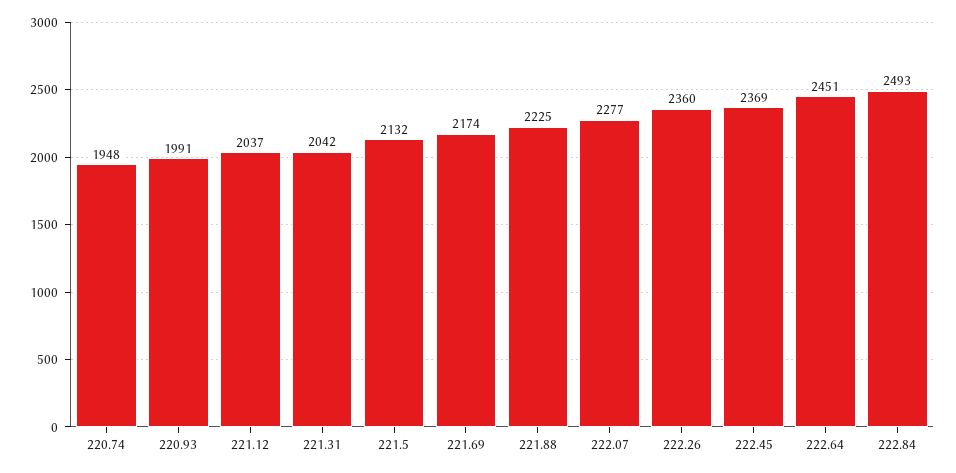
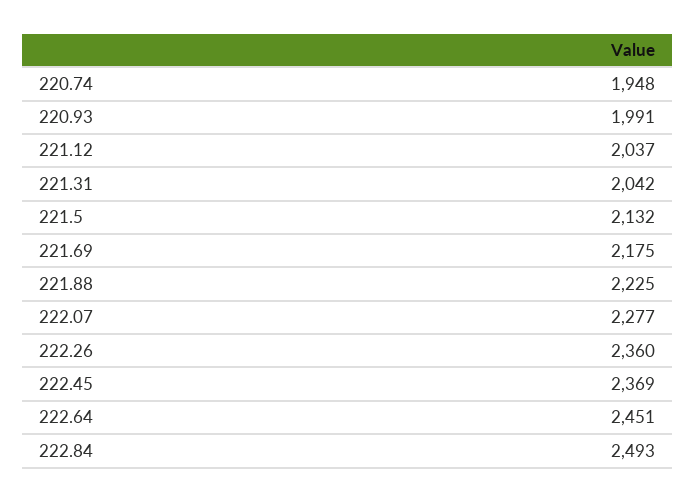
  {
    "220.74": 1948,
    "220.93": 1991,
    "221.12": 2037,
    "221.31": 2042,
    "221.5": 2132,
-   "221.69": 2174,
+   "221.69": 2175,
    "221.88": 2225,
    "222.07": 2277,
    "222.26": 2360,
    "222.45": 2369,
    "222.64": 2451,
    "222.84": 2493
  }

